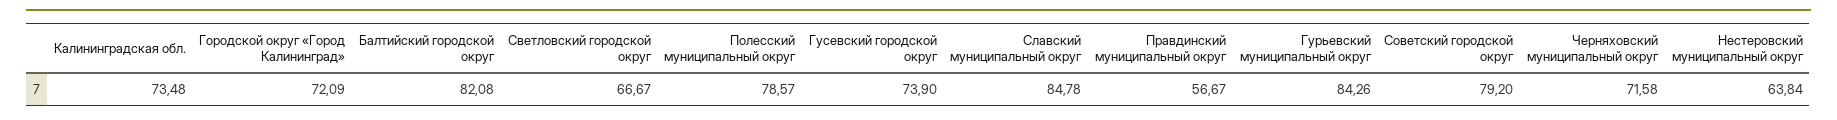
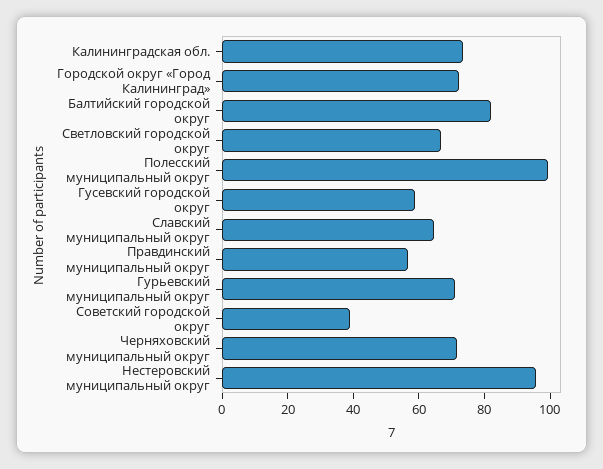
  {
    "Калининградская обл.": 73.48,
    "Городской округ «Город Калининград»": 72.09,
    "Балтийский городской округ": 82.08,
    "Светловский городской округ": 66.67,
-   "Полесский муниципальный округ": 78.57,
+   "Полесский муниципальный округ": 100,
-   "Гусевский городской округ": 73.9,
+   "Гусевский городской округ": 60,
-   "Славский муниципальный округ": 84.78,
+   "Славский муниципальный округ": 65,
    "Правдинский муниципальный округ": 56.67,
-   "Гурьевский муниципальный округ": 84.26,
+   "Гурьевский муниципальный округ": 70,
-   "Советский городской округ": 79.2,
+   "Советский городской округ": 40,
    "Черняховский муниципальный округ": 71.58,
-   "Нестеровский муниципальный округ": 63.84
+   "Нестеровский муниципальный округ": 95
  }

